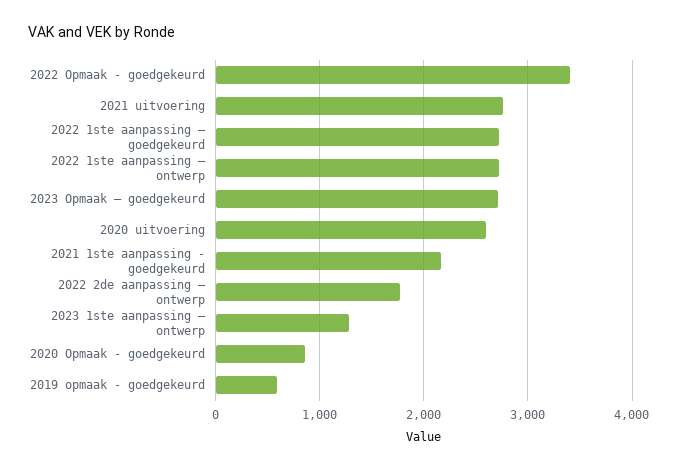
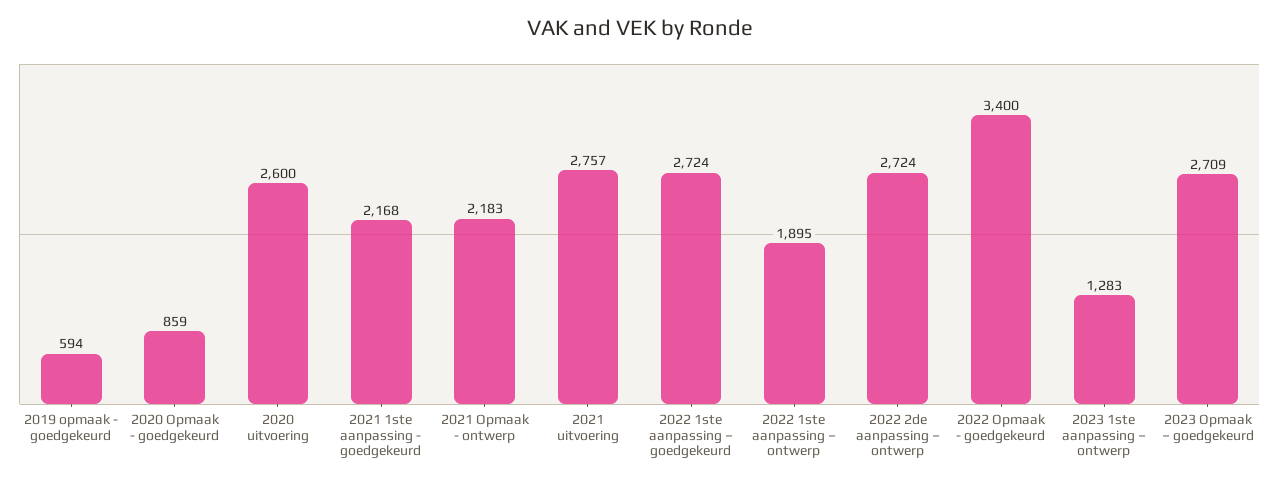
  {
    "2022 Opmaak - goedgekeurd": 3400,
    "2021 uitvoering": 2757,
    "2022 1ste aanpassing – goedgekeurd": 2724,
-   "2022 1ste aanpassing – ontwerp": 2700,
+   "2022 1ste aanpassing – ontwerp": 1895,
    "2023 Opmaak – goedgekeurd": 2709,
    "2020 uitvoering": 2600,
    "2021 1ste aanpassing - goedgekeurd": 2168,
-   "2022 2de aanpassing – ontwerp": 1800,
+   "2022 2de aanpassing – ontwerp": 2724,
    "2023 1ste aanpassing – ontwerp": 1283,
    "2020 Opmaak - goedgekeurd": 859,
-   "2019 opmaak - goedgekeurd": 594
+   "2019 opmaak - goedgekeurd": 594,
+   "2021 Opmaak - ontwerp": 2183
  }

